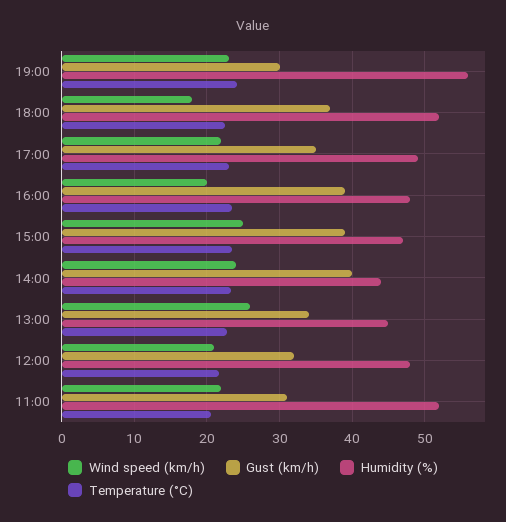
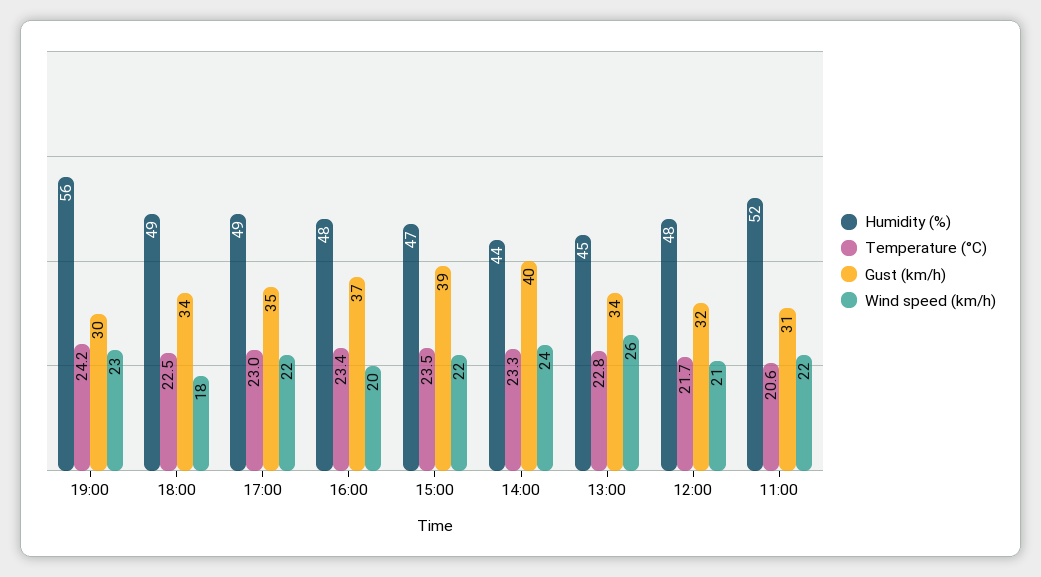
  {
    "Wind speed (km/h)": {
      "19:00": 23,
      "18:00": 18,
      "17:00": 22,
      "16:00": 20,
-     "15:00": 25,
+     "15:00": 22,
      "14:00": 24,
      "13:00": 26,
      "12:00": 21,
      "11:00": 22
    },
    "Gust (km/h)": {
      "19:00": 30,
-     "18:00": 37,
+     "18:00": 34,
      "17:00": 35,
-     "16:00": 39,
+     "16:00": 37,
      "15:00": 39,
      "14:00": 40,
      "13:00": 34,
      "12:00": 32,
      "11:00": 31
    },
    "Humidity (%)": {
      "19:00": 56,
-     "18:00": 52,
+     "18:00": 49,
      "17:00": 49,
      "16:00": 48,
      "15:00": 47,
      "14:00": 44,
      "13:00": 45,
      "12:00": 48,
      "11:00": 52
    },
    "Temperature (°C)": {
      "19:00": 24.2,
      "18:00": 22.5,
      "17:00": 23,
      "16:00": 23.4,
      "15:00": 23.5,
      "14:00": 23.3,
      "13:00": 22.8,
      "12:00": 21.7,
      "11:00": 20.6
    }
  }

